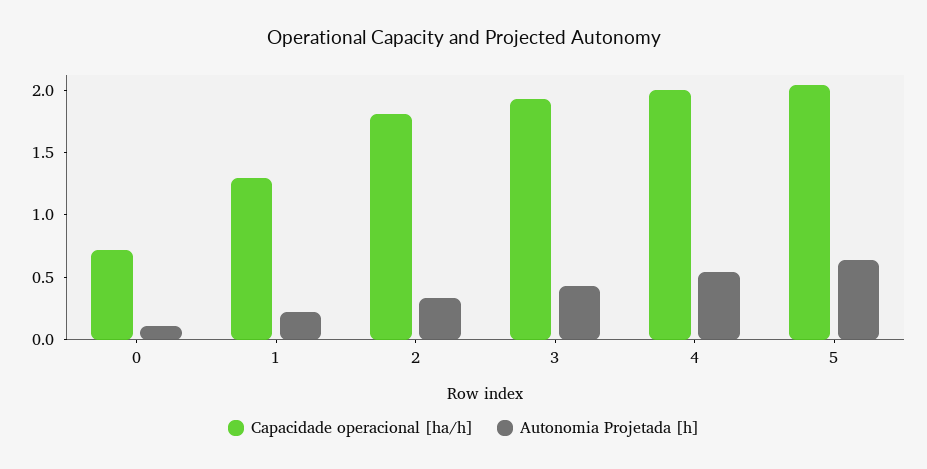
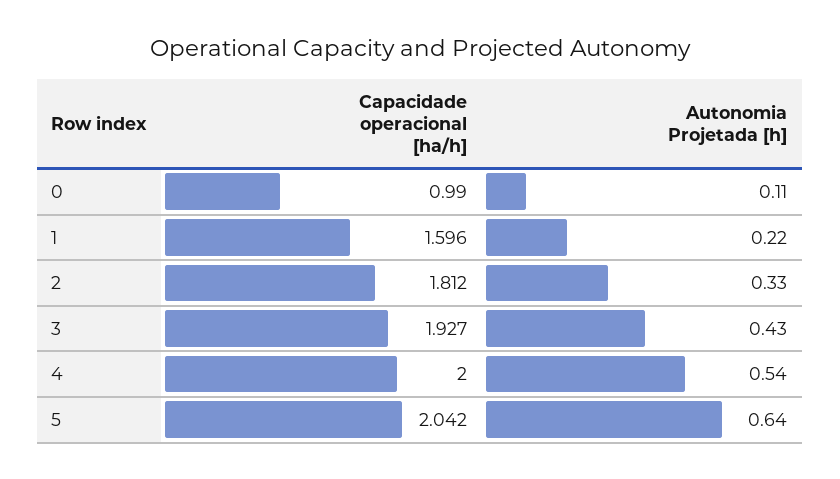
  {
    "Capacidade operacional [ha/h]": {
-     "0": 0.7,
+     "0": 0.99,
-     "1": 1.3,
+     "1": 1.596,
      "2": 1.812,
      "3": 1.927,
      "4": 2,
      "5": 2.042
    },
    "Autonomia Projetada [h]": {
      "0": 0.11,
      "1": 0.22,
      "2": 0.33,
      "3": 0.43,
      "4": 0.54,
      "5": 0.64
    }
  }

